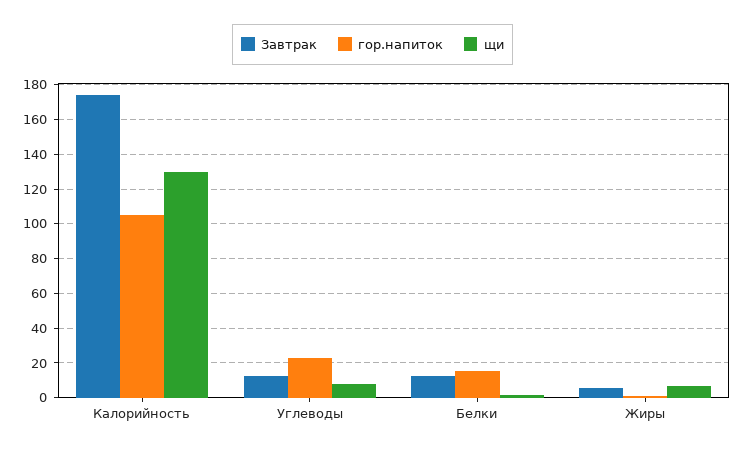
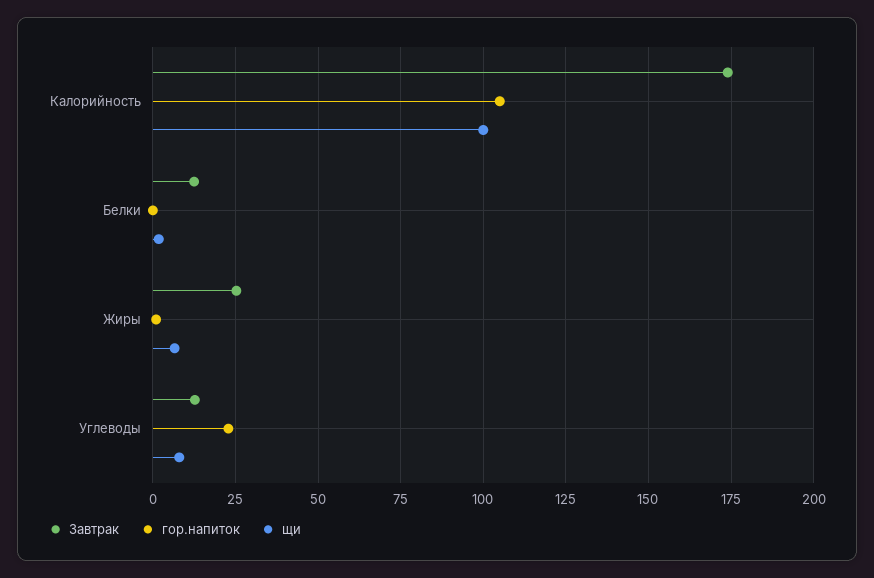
  {
    "Завтрак": {
      "Калорийность": 175,
      "Углеводы": 12.5,
      "Белки": 12.5,
-     "Жиры": 5
+     "Жиры": 25
    },
    "гор.напиток": {
      "Калорийность": 105,
      "Углеводы": 22.5,
-     "Белки": 15,
+     "Белки": 0,
      "Жиры": 0
    },
    "щи": {
-     "Калорийность": 130,
+     "Калорийность": 100,
      "Углеводы": 7.5,
      "Белки": 2.5,
      "Жиры": 7.5
    }
  }

